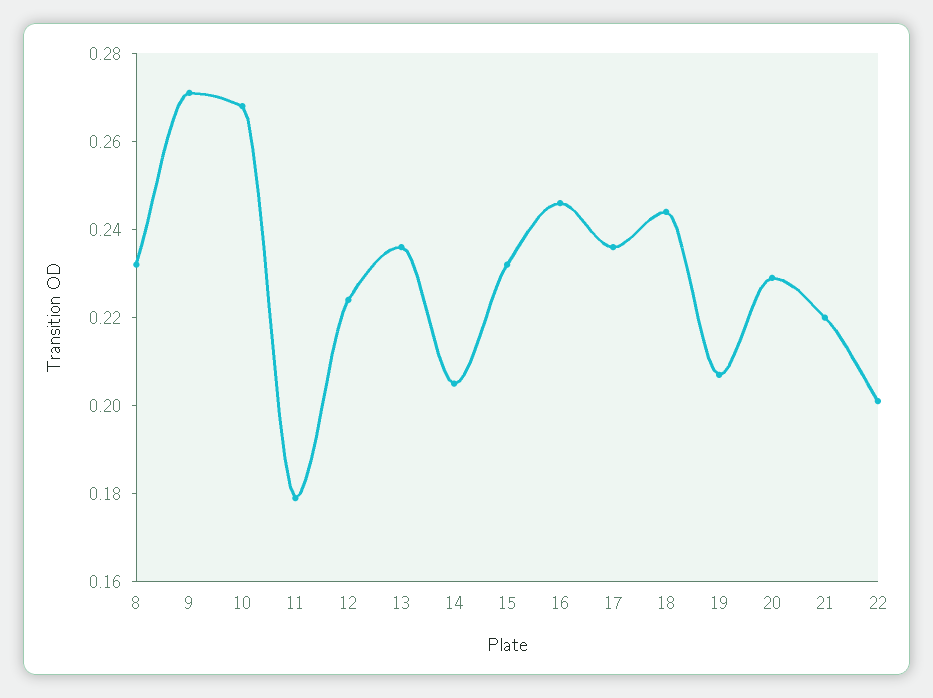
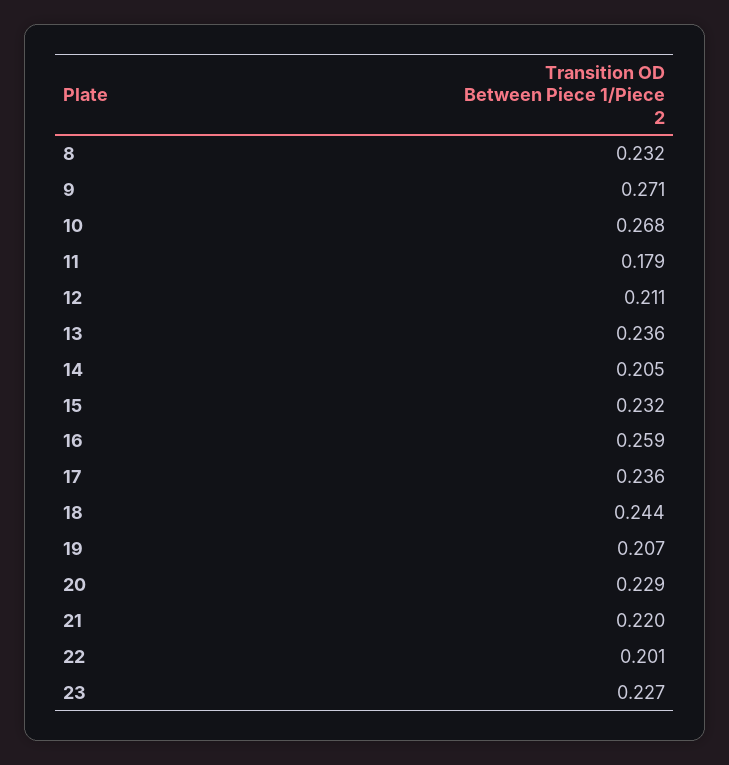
  {
    "8": 0.232,
    "9": 0.271,
    "10": 0.268,
    "11": 0.179,
-   "12": 0.225,
+   "12": 0.211,
    "13": 0.236,
    "14": 0.205,
    "15": 0.232,
-   "16": 0.245,
+   "16": 0.259,
    "17": 0.236,
    "18": 0.244,
    "19": 0.207,
    "20": 0.229,
    "21": 0.22,
-   "22": 0.201
+   "22": 0.201,
+   "23": 0.227
  }

